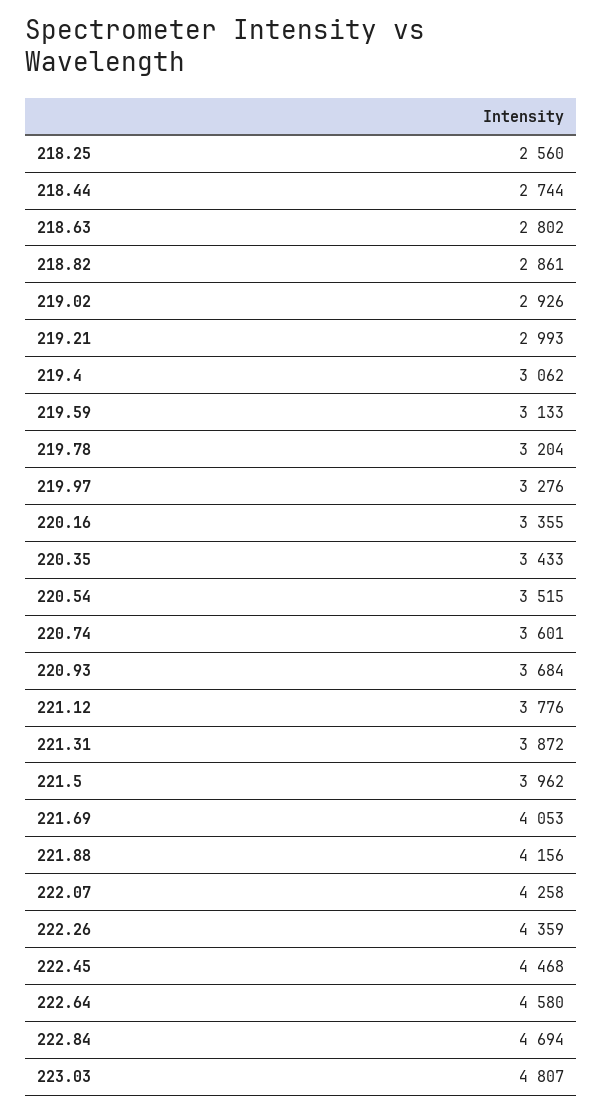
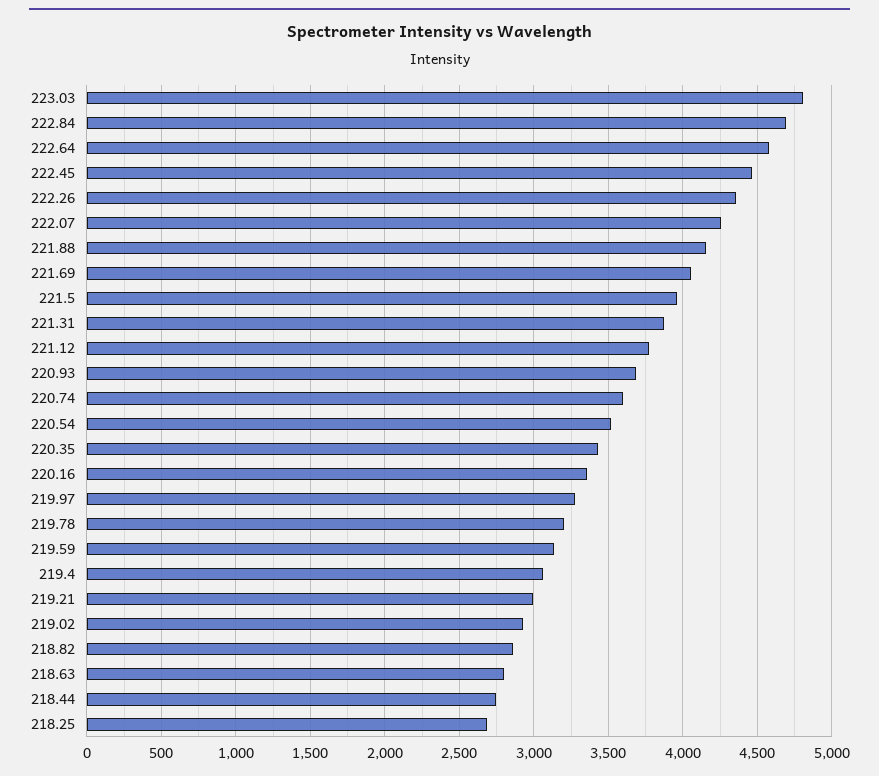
  {
-   "218.25": 2560,
+   "218.25": 2700,
    "218.44": 2744,
    "218.63": 2802,
    "218.82": 2861,
    "219.02": 2926,
    "219.21": 2993,
    "219.4": 3062,
    "219.59": 3133,
    "219.78": 3204,
    "219.97": 3276,
    "220.16": 3355,
    "220.35": 3433,
    "220.54": 3515,
    "220.74": 3601,
    "220.93": 3684,
    "221.12": 3776,
    "221.31": 3872,
    "221.5": 3962,
    "221.69": 4053,
    "221.88": 4156,
    "222.07": 4258,
    "222.26": 4359,
    "222.45": 4468,
    "222.64": 4580,
    "222.84": 4694,
    "223.03": 4807
  }

